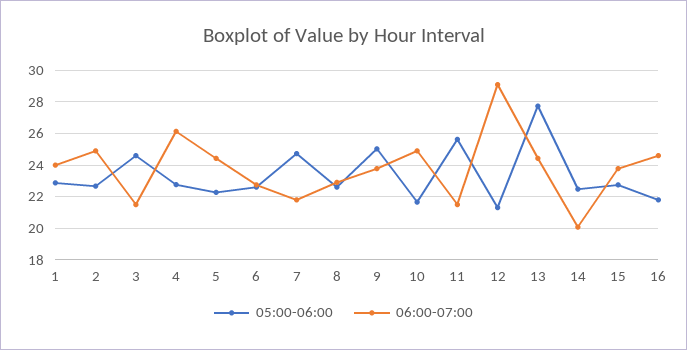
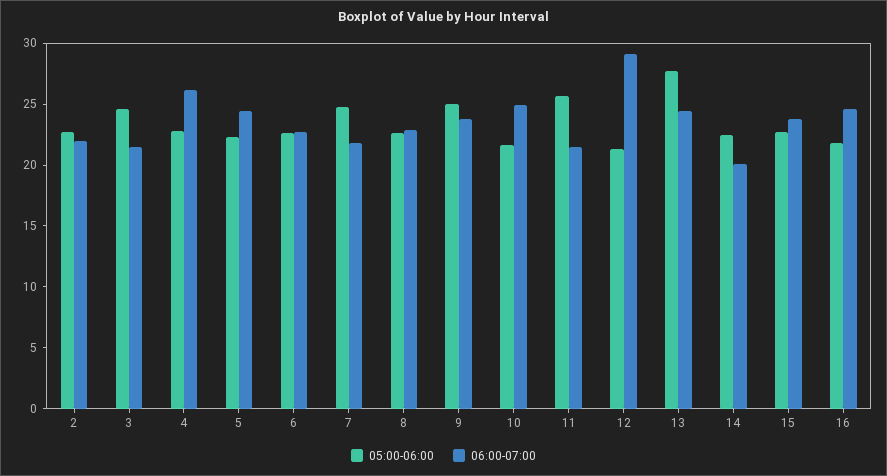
  {
    "05:00-06:00": {
-     "1": 23,
      "2": 22.5,
      "3": 24.5,
      "4": 23,
      "5": 22.5,
      "6": 22.5,
      "7": 24.5,
      "8": 22.5,
      "9": 25,
      "10": 21.5,
      "11": 25.5,
      "12": 21.5,
      "13": 27.5,
      "14": 22.5,
      "15": 23,
      "16": 22
    },
    "06:00-07:00": {
-     "1": 24,
-     "2": 25,
+     "2": 22,
      "3": 21.5,
      "4": 26,
      "5": 24.5,
      "6": 23,
      "7": 22,
      "8": 23,
      "9": 24,
      "10": 25,
      "11": 21.5,
      "12": 29,
      "13": 24.5,
      "14": 20,
      "15": 24,
      "16": 24.5
    }
  }

